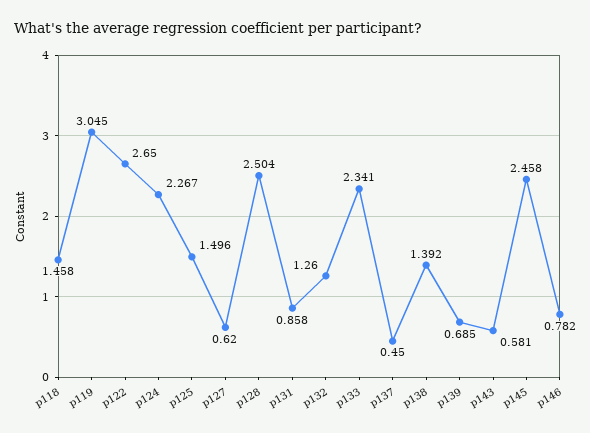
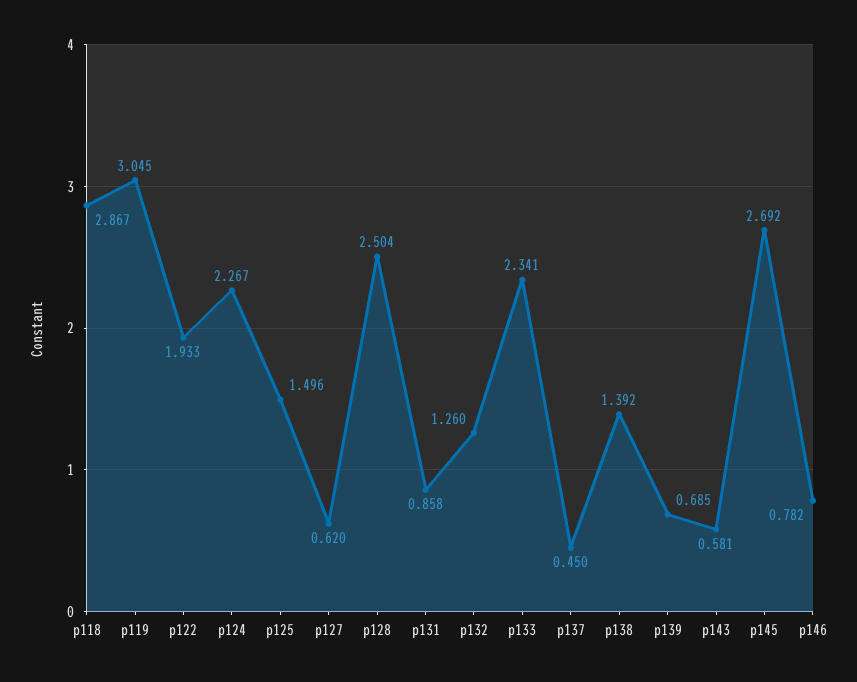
  {
-   "p118": 1.458,
+   "p118": 2.867,
    "p119": 3.045,
-   "p122": 2.65,
+   "p122": 1.933,
    "p124": 2.267,
    "p125": 1.496,
    "p127": 0.62,
    "p128": 2.504,
    "p131": 0.858,
    "p132": 1.26,
    "p133": 2.341,
    "p137": 0.45,
    "p138": 1.392,
    "p139": 0.685,
    "p143": 0.581,
-   "p145": 2.458,
+   "p145": 2.692,
    "p146": 0.782
  }

